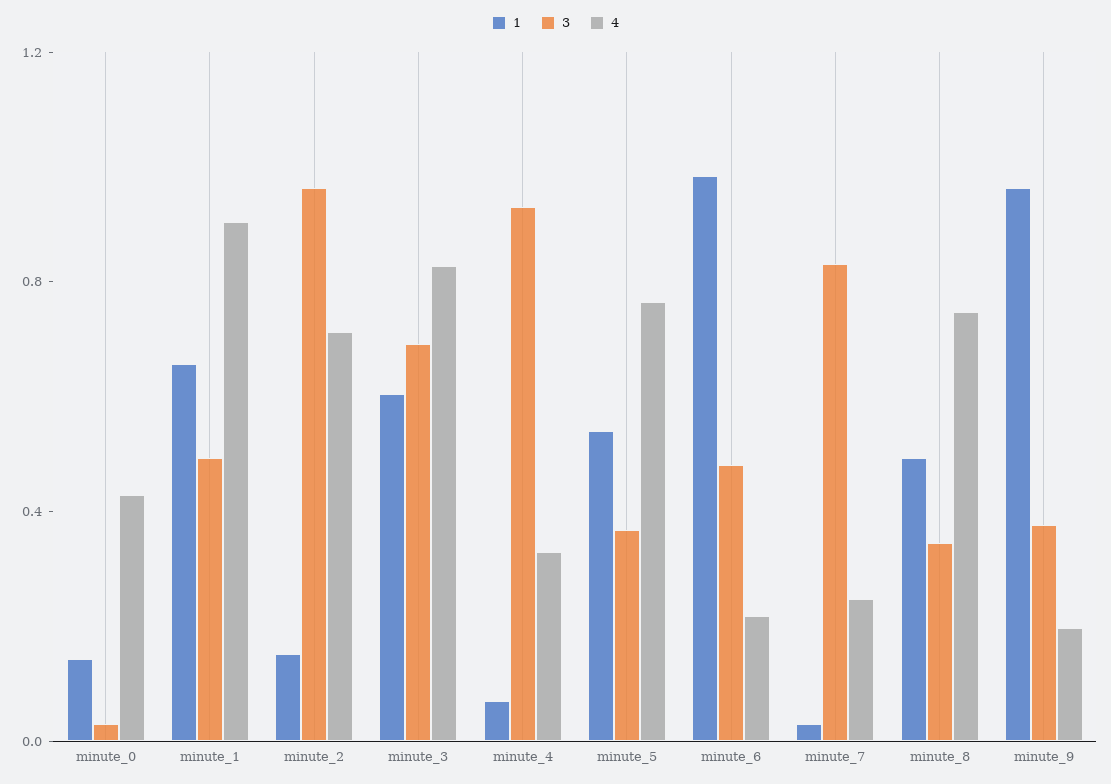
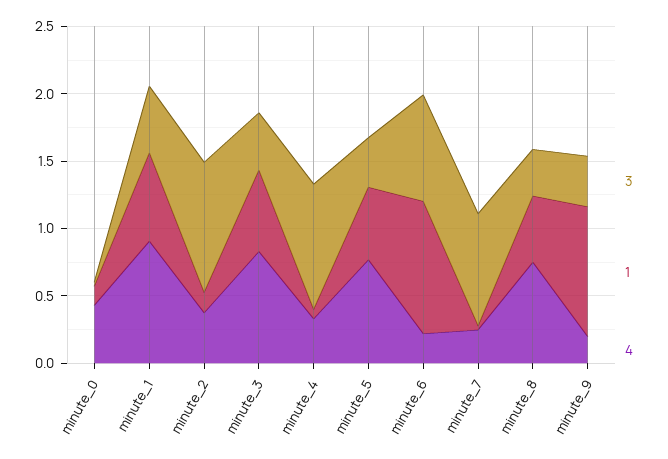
  {
    "1": {
      "minute_0": 0.1,
      "minute_1": 0.7,
      "minute_2": 0.2,
      "minute_3": 0.6,
      "minute_4": 0.1,
      "minute_5": 0.5,
      "minute_6": 1,
      "minute_7": 0,
      "minute_8": 0.5,
      "minute_9": 1
    },
    "3": {
      "minute_0": 0,
      "minute_1": 0.5,
      "minute_2": 1,
-     "minute_3": 0.7,
+     "minute_3": 0.4,
      "minute_4": 0.9,
      "minute_5": 0.4,
-     "minute_6": 0.5,
+     "minute_6": 0.8,
      "minute_7": 0.8,
      "minute_8": 0.3,
      "minute_9": 0.4
    },
    "4": {
      "minute_0": 0.4,
      "minute_1": 0.9,
-     "minute_2": 0.7,
+     "minute_2": 0.4,
      "minute_3": 0.8,
      "minute_4": 0.3,
      "minute_5": 0.8,
      "minute_6": 0.2,
      "minute_7": 0.2,
      "minute_8": 0.7,
      "minute_9": 0.2
    }
  }

